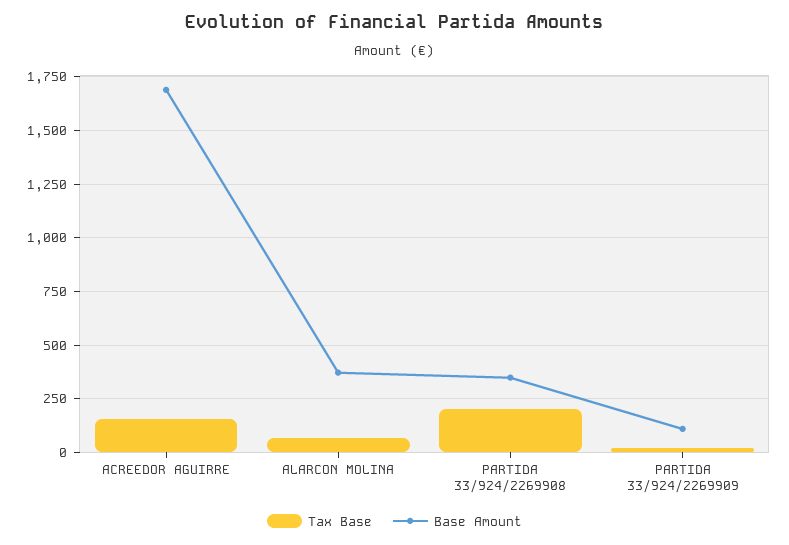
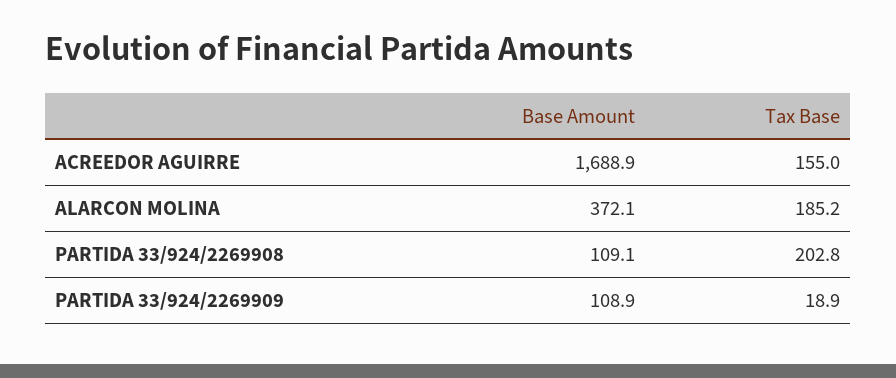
  {
    "Tax Base": {
      "ACREEDOR AGUIRRE": 155,
-     "ALARCON MOLINA": 50,
+     "ALARCON MOLINA": 185.2,
      "PARTIDA 33/924/2269908": 202.8,
      "PARTIDA 33/924/2269909": 18.9
    },
    "Base Amount": {
      "ACREEDOR AGUIRRE": 1688.9,
      "ALARCON MOLINA": 372.1,
-     "PARTIDA 33/924/2269908": 350,
+     "PARTIDA 33/924/2269908": 109.1,
      "PARTIDA 33/924/2269909": 108.9
    }
  }

